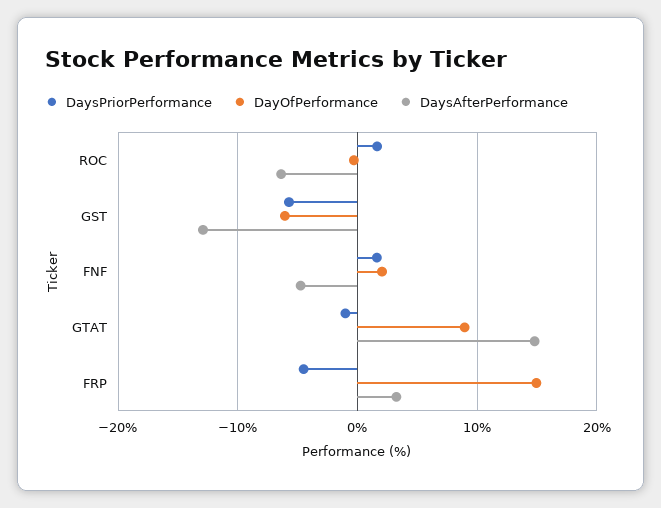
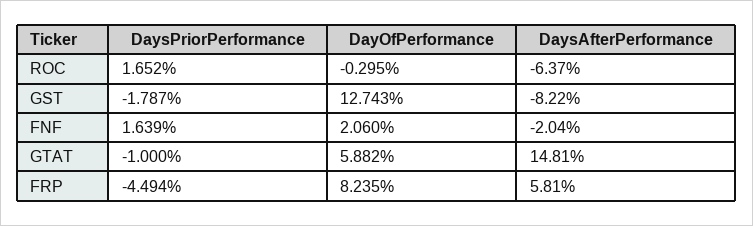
  {
    "DaysPriorPerformance": {
      "ROC": 1.652,
-     "GST": -6,
+     "GST": -1.787,
      "FNF": 1.639,
      "GTAT": -1,
      "FRP": -4.494
    },
    "DayOfPerformance": {
      "ROC": -0.295,
-     "GST": -6,
+     "GST": 12.743,
      "FNF": 2.06,
-     "GTAT": 9,
+     "GTAT": 5.882,
-     "FRP": 15
+     "FRP": 8.235
    },
    "DaysAfterPerformance": {
      "ROC": -6.37,
-     "GST": -13,
+     "GST": -8.22,
-     "FNF": -5,
+     "FNF": -2.04,
      "GTAT": 14.81,
-     "FRP": 3
+     "FRP": 5.81
    }
  }

